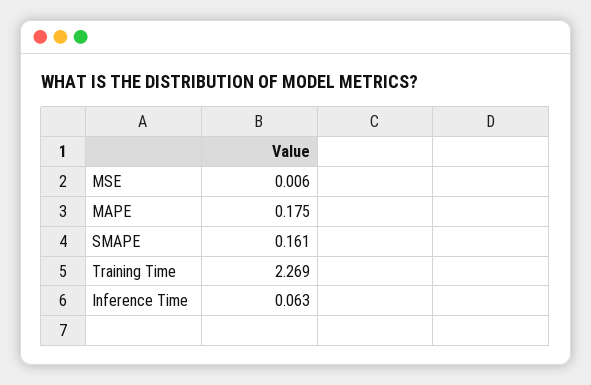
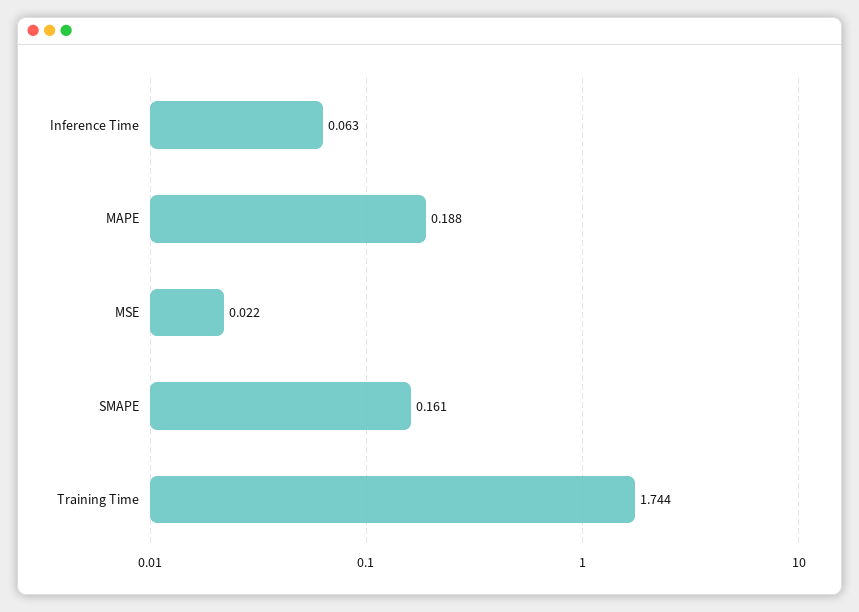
  {
-   "MSE": 0.006,
+   "MSE": 0.022,
-   "MAPE": 0.175,
+   "MAPE": 0.188,
    "SMAPE": 0.161,
-   "Training Time": 2.269,
+   "Training Time": 1.744,
    "Inference Time": 0.063
  }

